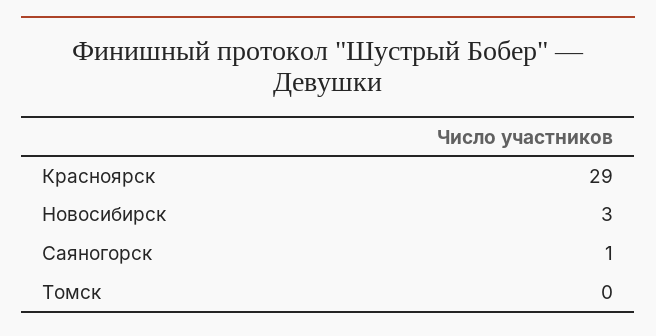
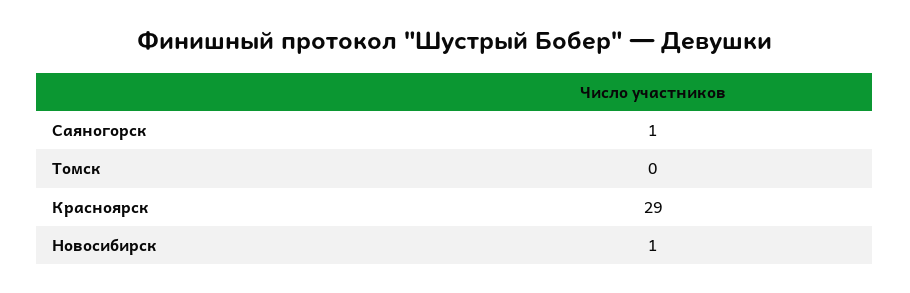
  {
    "Красноярск": 29,
-   "Новосибирск": 3,
+   "Новосибирск": 1,
    "Саяногорск": 1,
    "Томск": 0
  }

